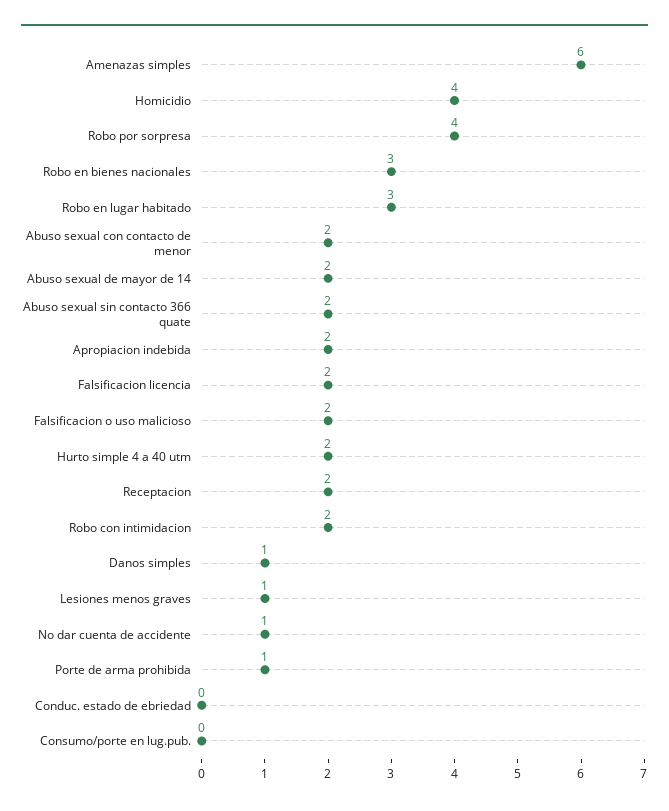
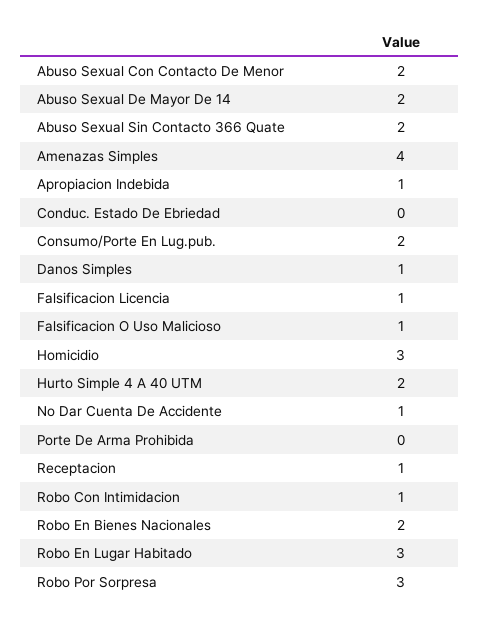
  {
-   "Amenazas simples": 6,
+   "Amenazas simples": 4,
-   "Homicidio": 4,
+   "Homicidio": 3,
-   "Robo por sorpresa": 4,
+   "Robo por sorpresa": 3,
-   "Robo en bienes nacionales": 3,
+   "Robo en bienes nacionales": 2,
    "Robo en lugar habitado": 3,
    "Abuso sexual con contacto de menor": 2,
    "Abuso sexual de mayor de 14": 2,
    "Abuso sexual sin contacto 366 quate": 2,
-   "Apropiacion indebida": 2,
+   "Apropiacion indebida": 1,
-   "Falsificacion licencia": 2,
+   "Falsificacion licencia": 1,
-   "Falsificacion o uso malicioso": 2,
+   "Falsificacion o uso malicioso": 1,
    "Hurto simple 4 a 40 utm": 2,
-   "Receptacion": 2,
+   "Receptacion": 1,
-   "Robo con intimidacion": 2,
+   "Robo con intimidacion": 1,
    "Danos simples": 1,
-   "Lesiones menos graves": 1,
    "No dar cuenta de accidente": 1,
-   "Porte de arma prohibida": 1,
+   "Porte de arma prohibida": 0,
    "Conduc. estado de ebriedad": 0,
-   "Consumo/porte en lug.pub.": 0
+   "Consumo/porte en lug.pub.": 2
  }

